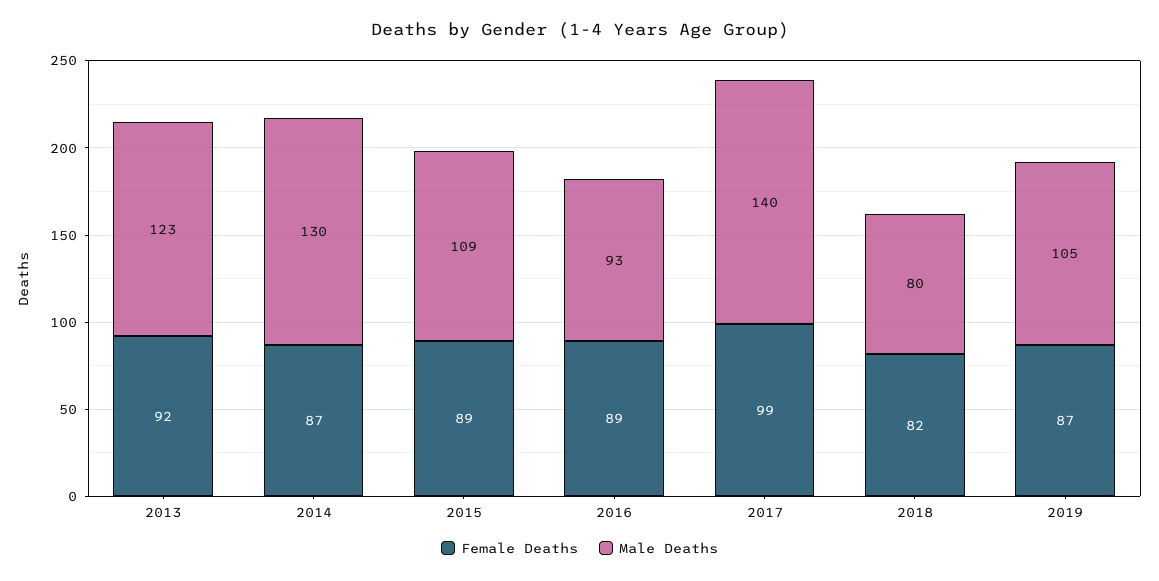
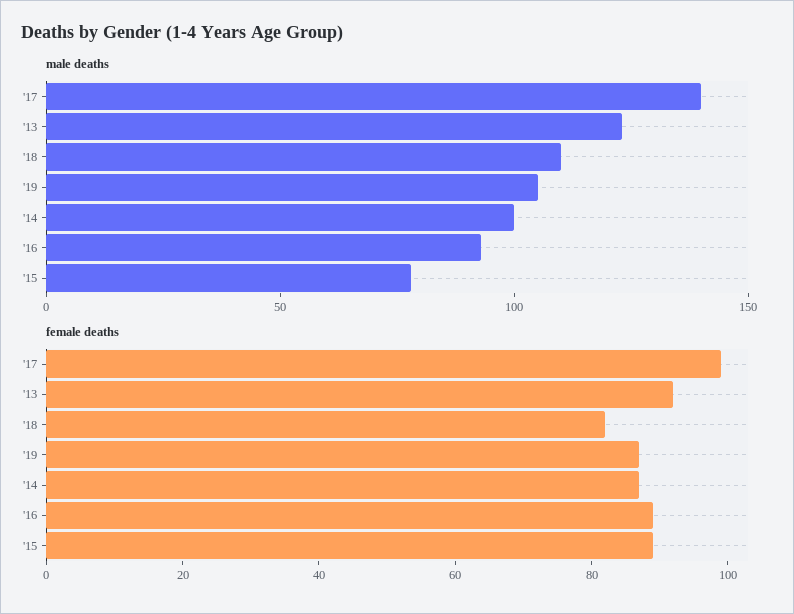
  {
    "Female Deaths": {
      "2013": 92,
      "2014": 87,
      "2015": 89,
      "2016": 89,
      "2017": 99,
      "2018": 82,
      "2019": 87
    },
    "Male Deaths": {
      "2013": 123,
-     "2014": 130,
+     "2014": 100,
-     "2015": 109,
+     "2015": 80,
      "2016": 93,
      "2017": 140,
-     "2018": 80,
+     "2018": 110,
      "2019": 105
    }
  }

